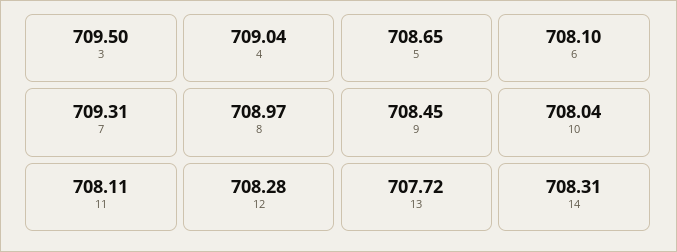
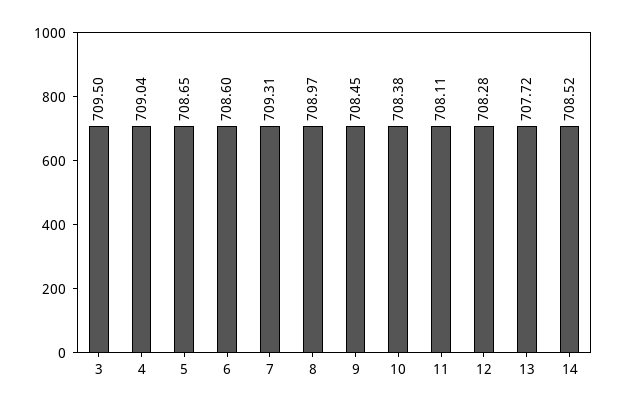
  {
    "3": 709.5,
    "4": 709.04,
    "5": 708.65,
-   "6": 708.1,
+   "6": 708.6,
    "7": 709.31,
    "8": 708.97,
    "9": 708.45,
-   "10": 708.04,
+   "10": 708.38,
    "11": 708.11,
    "12": 708.28,
    "13": 707.72,
-   "14": 708.31
+   "14": 708.52
  }

